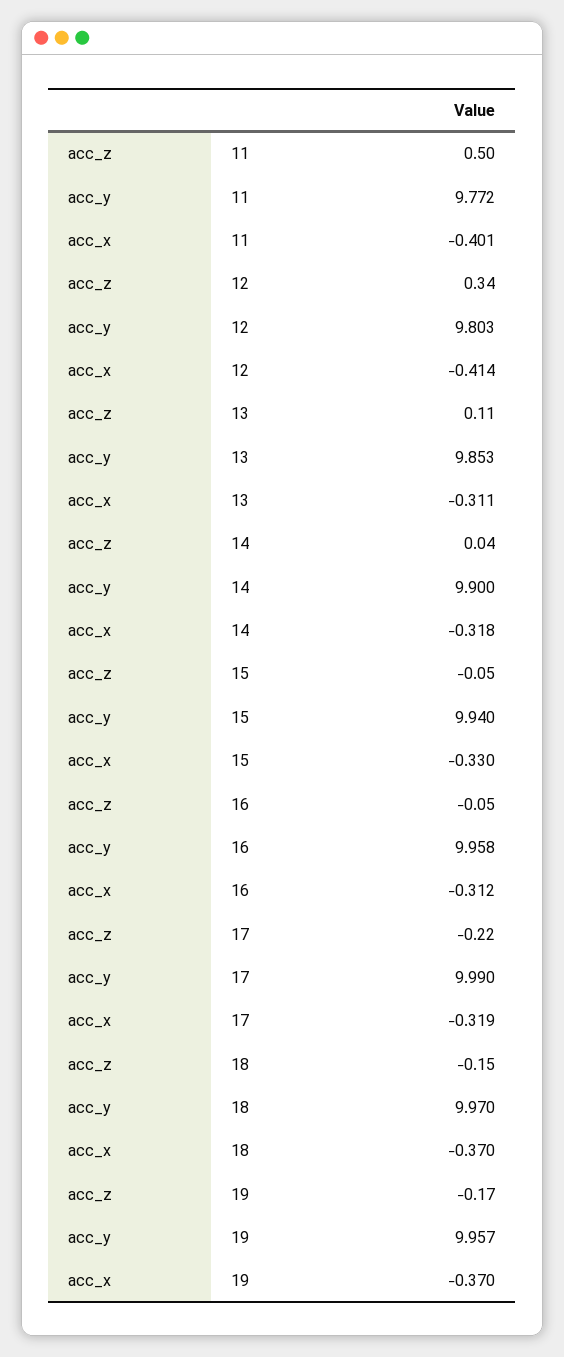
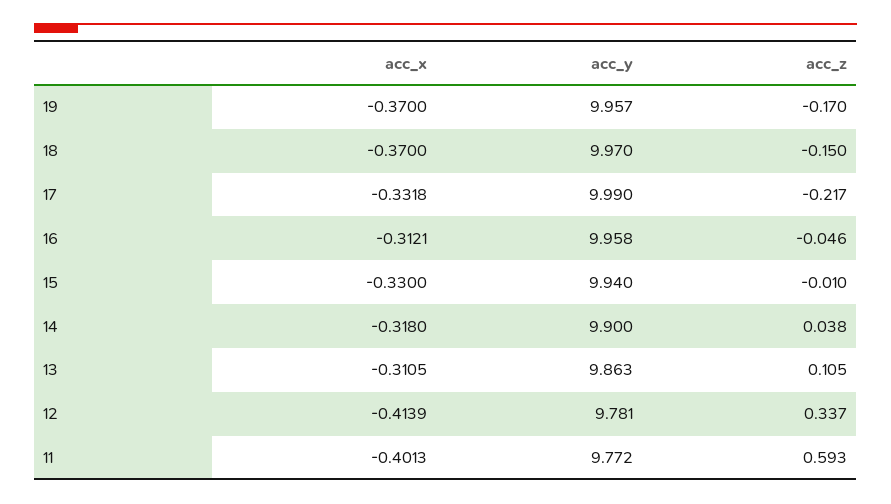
  {
    "acc_z": {
-     "11": 0.5,
+     "11": 0.593,
      "12": 0.337,
      "13": 0.105,
      "14": 0.038,
-     "15": -0.05,
+     "15": -0.01,
      "16": -0.046,
      "17": -0.217,
      "18": -0.15,
      "19": -0.17
    },
    "acc_y": {
      "11": 9.772,
-     "12": 9.803,
+     "12": 9.781,
-     "13": 9.853,
+     "13": 9.863,
      "14": 9.9,
      "15": 9.94,
      "16": 9.958,
      "17": 9.99,
      "18": 9.97,
      "19": 9.957
    },
    "acc_x": {
      "11": -0.4013,
      "12": -0.4139,
      "13": -0.3105,
      "14": -0.318,
      "15": -0.33,
      "16": -0.3121,
-     "17": -0.319,
+     "17": -0.3318,
      "18": -0.37,
      "19": -0.37
    }
  }

